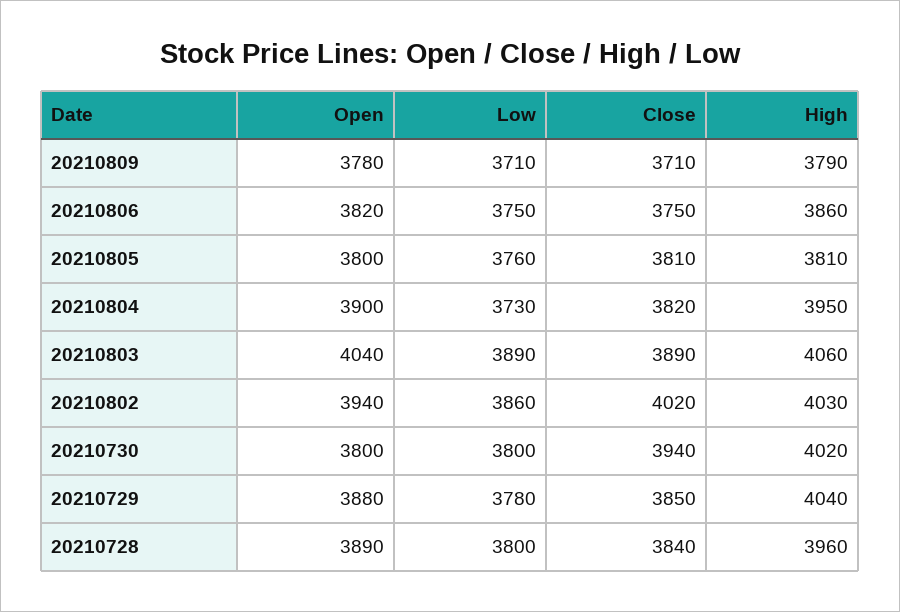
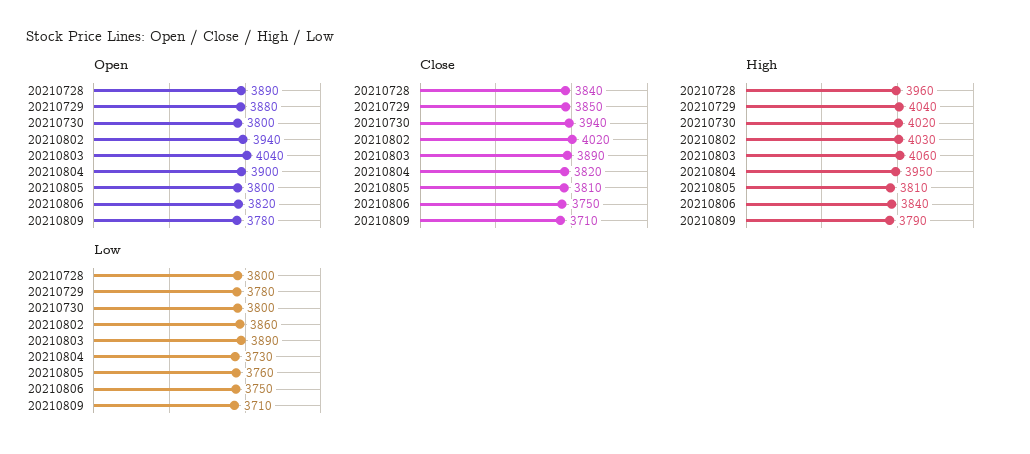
  {
    "Open": {
      "20210809": 3780,
      "20210806": 3820,
      "20210805": 3800,
      "20210804": 3900,
      "20210803": 4040,
      "20210802": 3940,
      "20210730": 3800,
      "20210729": 3880,
      "20210728": 3890
    },
    "Low": {
      "20210809": 3710,
      "20210806": 3750,
      "20210805": 3760,
      "20210804": 3730,
      "20210803": 3890,
      "20210802": 3860,
      "20210730": 3800,
      "20210729": 3780,
      "20210728": 3800
    },
    "Close": {
      "20210809": 3710,
      "20210806": 3750,
      "20210805": 3810,
      "20210804": 3820,
      "20210803": 3890,
      "20210802": 4020,
      "20210730": 3940,
      "20210729": 3850,
      "20210728": 3840
    },
    "High": {
      "20210809": 3790,
-     "20210806": 3860,
+     "20210806": 3840,
      "20210805": 3810,
      "20210804": 3950,
      "20210803": 4060,
      "20210802": 4030,
      "20210730": 4020,
      "20210729": 4040,
      "20210728": 3960
    }
  }

